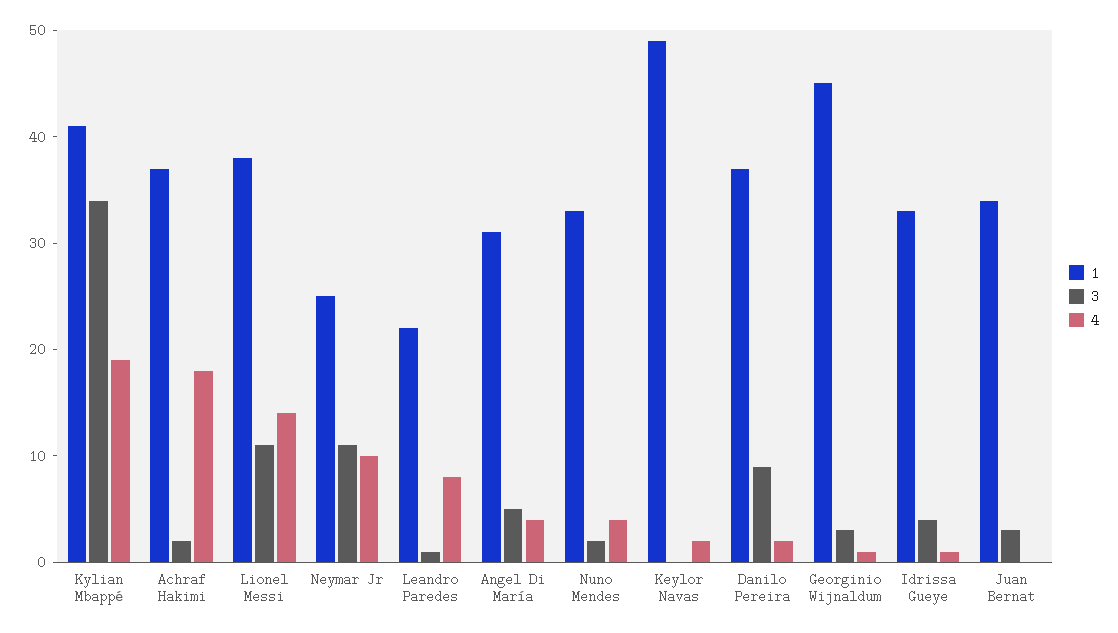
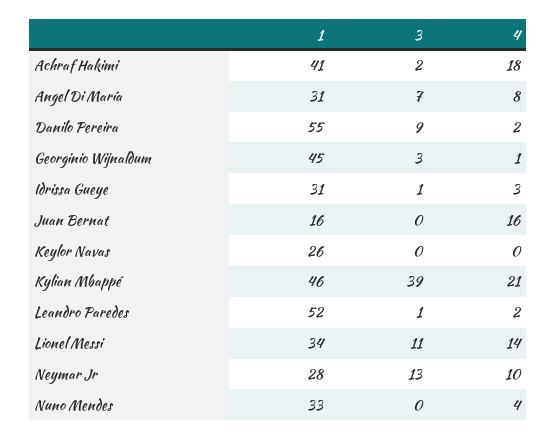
  {
    "1": {
-     "Kylian Mbappé": 41,
+     "Kylian Mbappé": 46,
-     "Achraf Hakimi": 37,
+     "Achraf Hakimi": 41,
-     "Lionel Messi": 38,
+     "Lionel Messi": 34,
-     "Neymar Jr": 25,
+     "Neymar Jr": 28,
-     "Leandro Paredes": 22,
+     "Leandro Paredes": 52,
      "Angel Di María": 31,
      "Nuno Mendes": 33,
-     "Keylor Navas": 49,
+     "Keylor Navas": 26,
-     "Danilo Pereira": 37,
+     "Danilo Pereira": 55,
      "Georginio Wijnaldum": 45,
-     "Idrissa Gueye": 33,
+     "Idrissa Gueye": 31,
-     "Juan Bernat": 34
+     "Juan Bernat": 16
    },
    "3": {
-     "Kylian Mbappé": 34,
+     "Kylian Mbappé": 39,
      "Achraf Hakimi": 2,
      "Lionel Messi": 11,
-     "Neymar Jr": 11,
+     "Neymar Jr": 13,
      "Leandro Paredes": 1,
-     "Angel Di María": 5,
+     "Angel Di María": 7,
-     "Nuno Mendes": 2,
+     "Nuno Mendes": 0,
      "Keylor Navas": 0,
      "Danilo Pereira": 9,
      "Georginio Wijnaldum": 3,
-     "Idrissa Gueye": 4,
+     "Idrissa Gueye": 1,
-     "Juan Bernat": 3
+     "Juan Bernat": 0
    },
    "4": {
-     "Kylian Mbappé": 19,
+     "Kylian Mbappé": 21,
      "Achraf Hakimi": 18,
      "Lionel Messi": 14,
      "Neymar Jr": 10,
-     "Leandro Paredes": 8,
+     "Leandro Paredes": 2,
-     "Angel Di María": 4,
+     "Angel Di María": 8,
      "Nuno Mendes": 4,
-     "Keylor Navas": 2,
+     "Keylor Navas": 0,
      "Danilo Pereira": 2,
      "Georginio Wijnaldum": 1,
-     "Idrissa Gueye": 1,
+     "Idrissa Gueye": 3,
-     "Juan Bernat": 0
+     "Juan Bernat": 16
    }
  }

